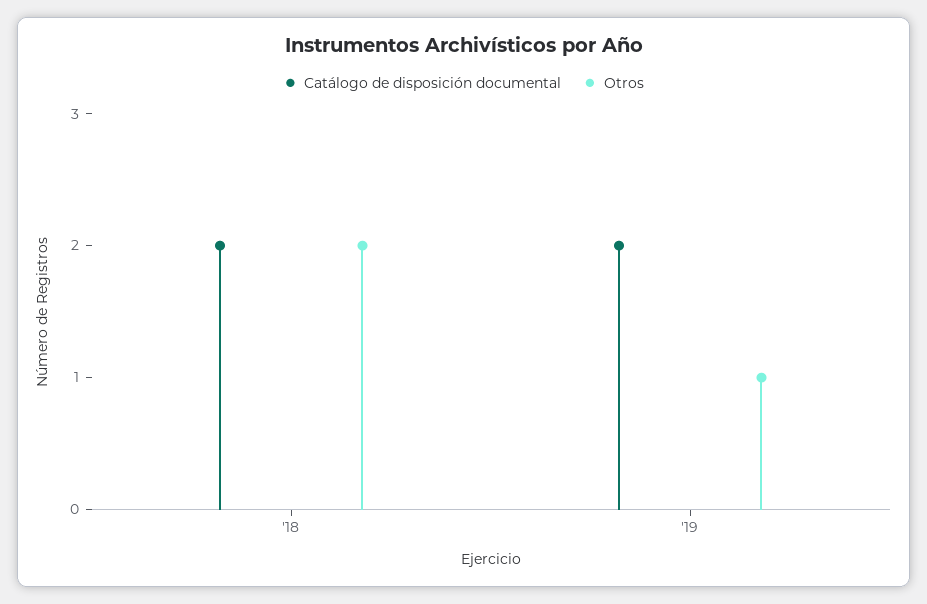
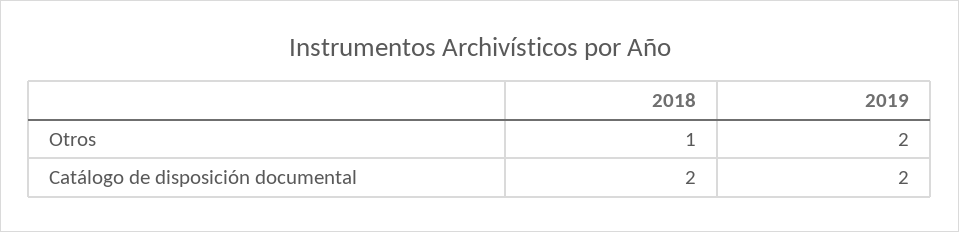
  {
    "Catálogo de disposición documental": {
      "'18": 2,
      "'19": 2
    },
    "Otros": {
-     "'18": 2,
+     "'18": 1,
-     "'19": 1
+     "'19": 2
    }
  }

